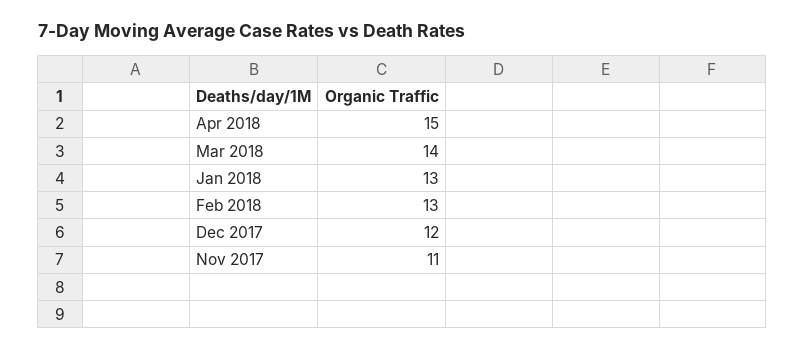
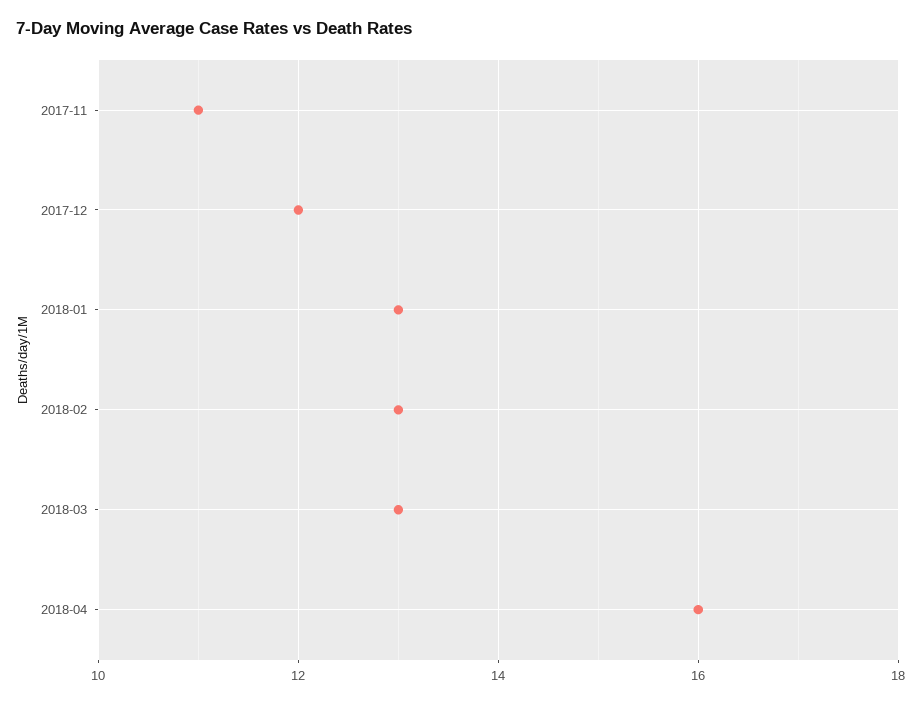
  {
-   "Apr 2018": 15,
+   "Apr 2018": 16,
-   "Mar 2018": 14,
+   "Mar 2018": 13,
    "Jan 2018": 13,
    "Feb 2018": 13,
    "Dec 2017": 12,
    "Nov 2017": 11
  }

